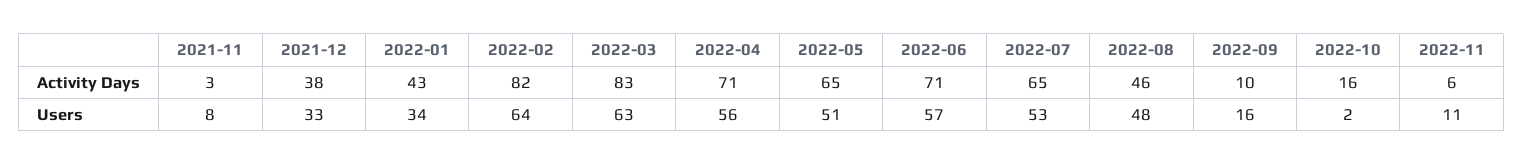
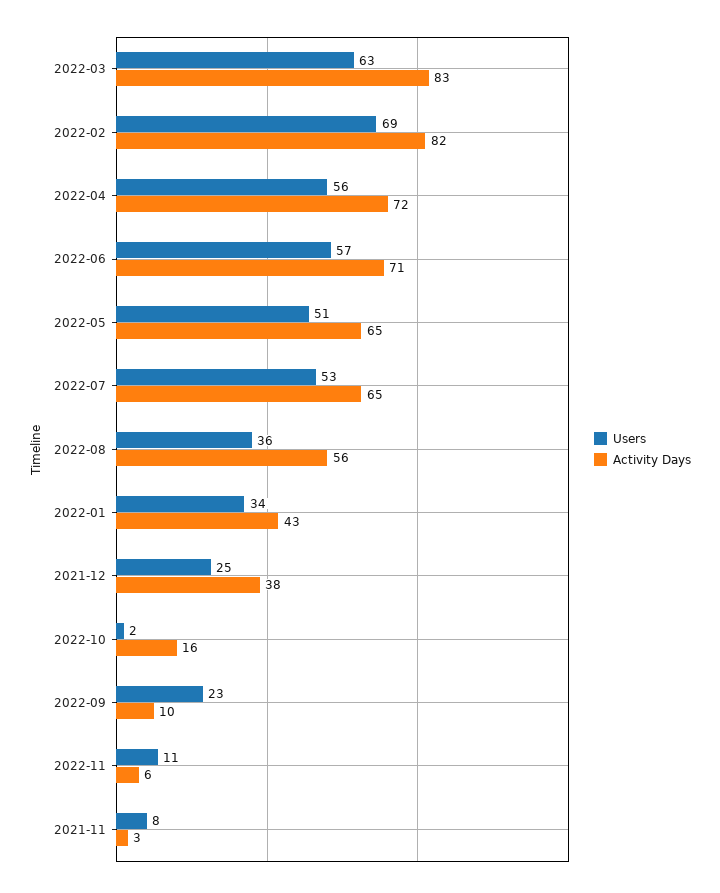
  {
    "Activity Days": {
      "2021-11": 3,
      "2021-12": 38,
      "2022-01": 43,
      "2022-02": 82,
      "2022-03": 83,
-     "2022-04": 71,
+     "2022-04": 72,
      "2022-05": 65,
      "2022-06": 71,
      "2022-07": 65,
-     "2022-08": 46,
+     "2022-08": 56,
      "2022-09": 10,
      "2022-10": 16,
      "2022-11": 6
    },
    "Users": {
      "2021-11": 8,
-     "2021-12": 33,
+     "2021-12": 25,
      "2022-01": 34,
-     "2022-02": 64,
+     "2022-02": 69,
      "2022-03": 63,
      "2022-04": 56,
      "2022-05": 51,
      "2022-06": 57,
      "2022-07": 53,
-     "2022-08": 48,
+     "2022-08": 36,
-     "2022-09": 16,
+     "2022-09": 23,
      "2022-10": 2,
      "2022-11": 11
    }
  }

